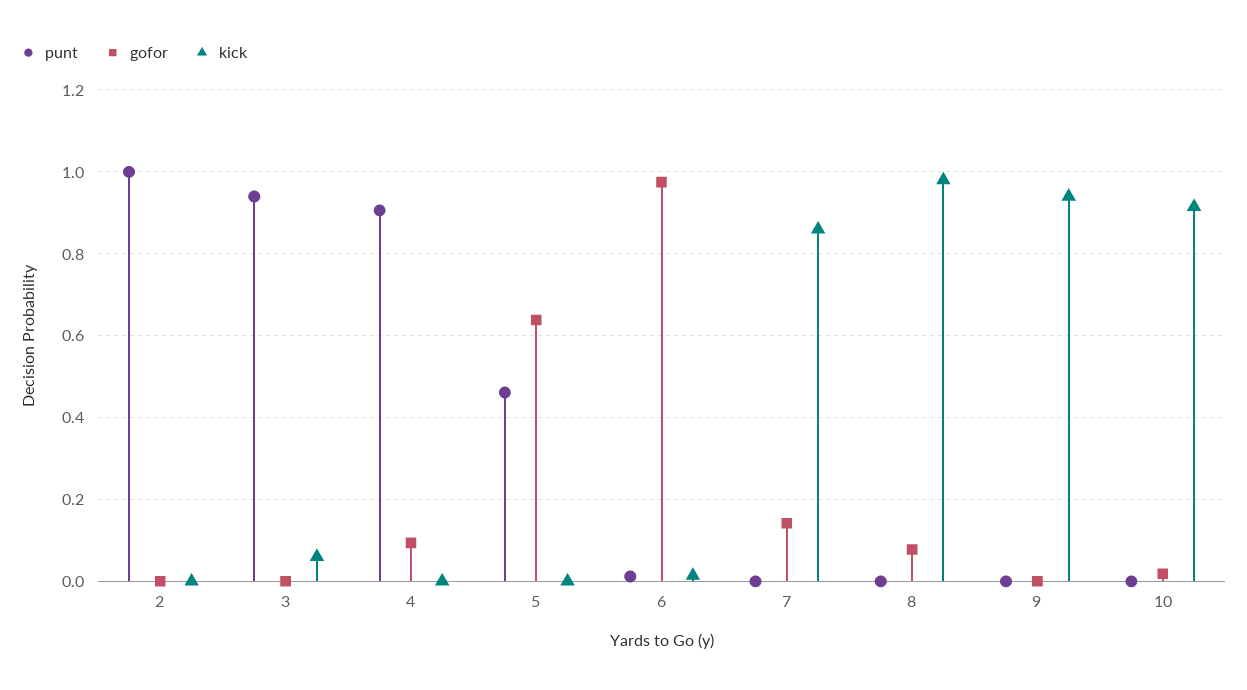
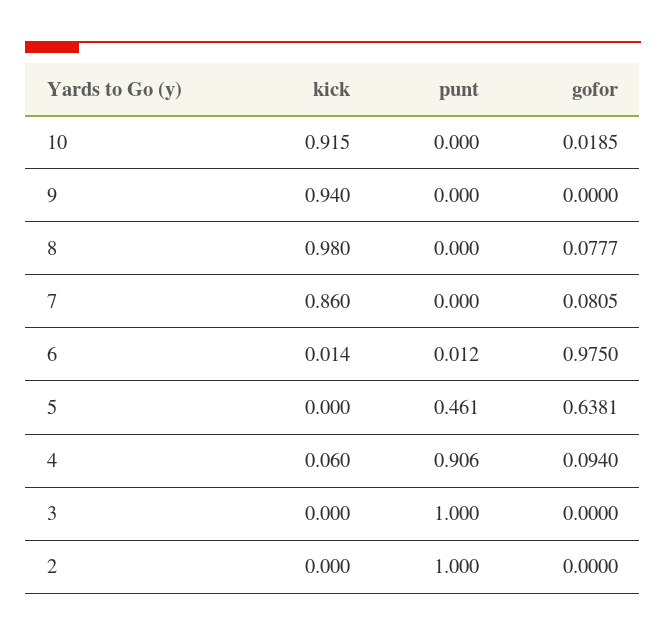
  {
    "punt": {
      "2": 1,
-     "3": 0.94,
+     "3": 1,
      "4": 0.906,
      "5": 0.461,
      "6": 0.012,
      "7": 0,
      "8": 0,
      "9": 0,
      "10": 0
    },
    "gofor": {
      "2": 0,
      "3": 0,
      "4": 0.094,
      "5": 0.6381,
      "6": 0.975,
-     "7": 0.14,
+     "7": 0.0805,
      "8": 0.0777,
      "9": 0,
      "10": 0.0185
    },
    "kick": {
      "2": 0,
-     "3": 0.06,
+     "3": 0,
-     "4": 0,
+     "4": 0.06,
      "5": 0,
      "6": 0.014,
      "7": 0.86,
      "8": 0.98,
      "9": 0.94,
      "10": 0.915
    }
  }

